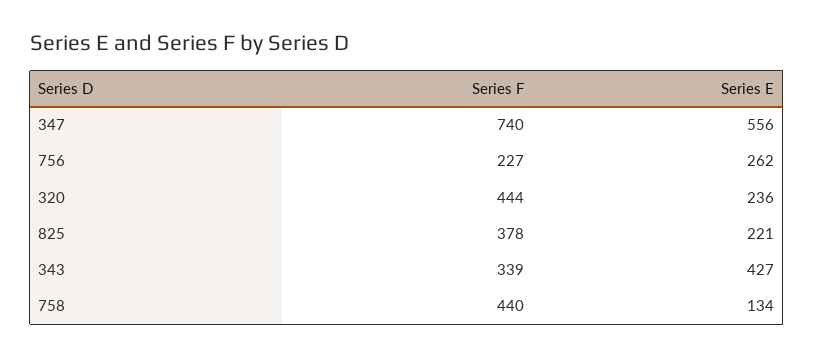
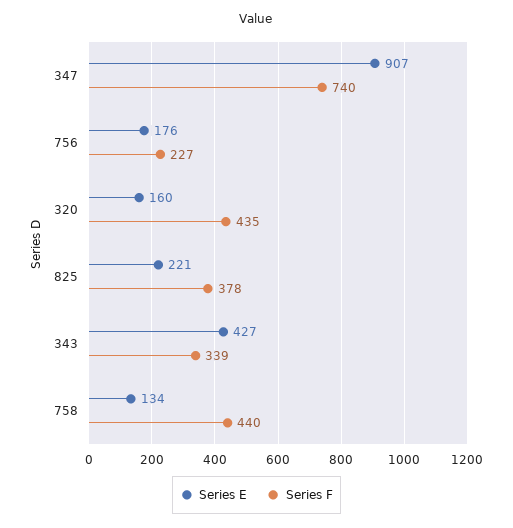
  {
    "Series F": {
      "347": 740,
      "756": 227,
-     "320": 444,
+     "320": 435,
      "825": 378,
      "343": 339,
      "758": 440
    },
    "Series E": {
-     "347": 556,
+     "347": 907,
-     "756": 262,
+     "756": 176,
-     "320": 236,
+     "320": 160,
      "825": 221,
      "343": 427,
      "758": 134
    }
  }

